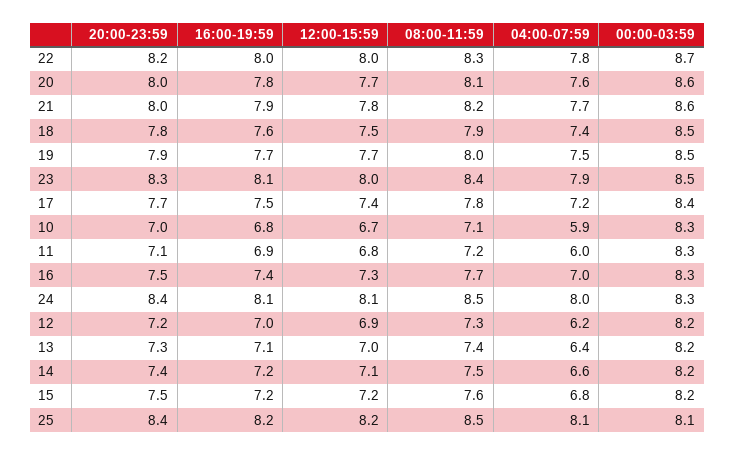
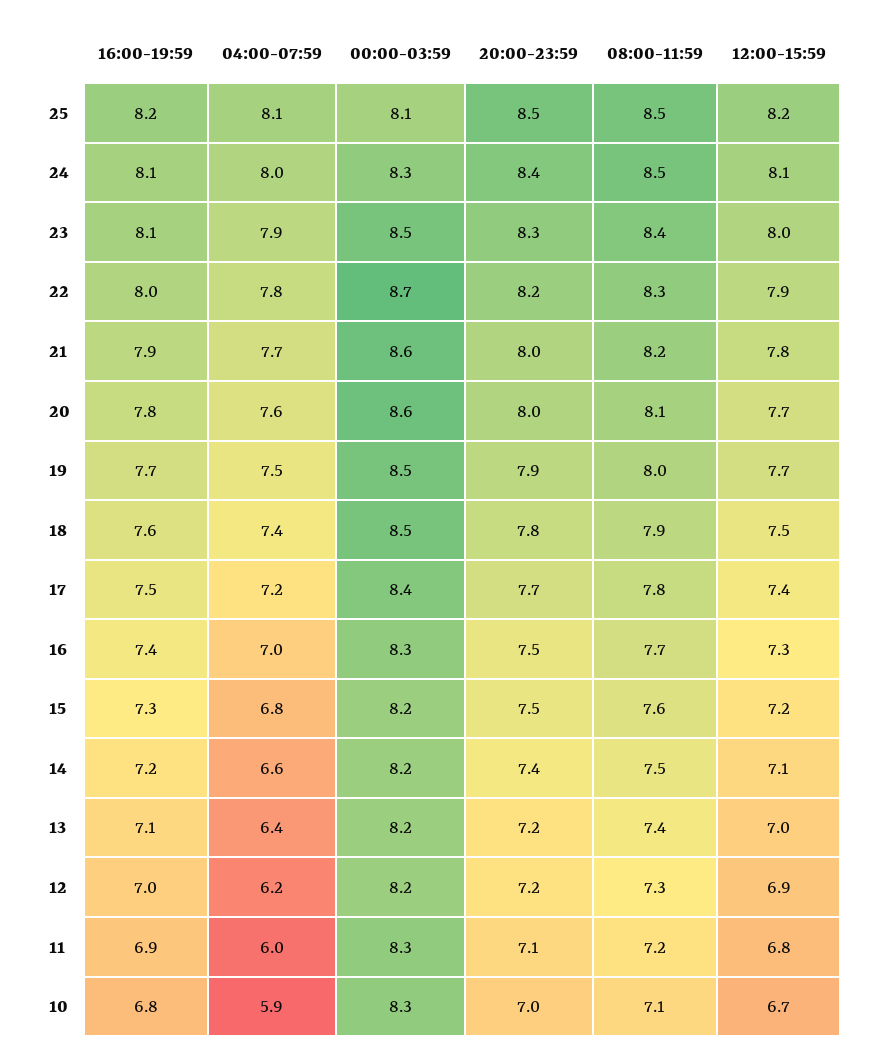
  {
    "20:00-23:59": {
      "22": 8.2,
      "20": 8,
      "21": 8,
      "18": 7.8,
      "19": 7.9,
      "23": 8.3,
      "17": 7.7,
      "10": 7,
      "11": 7.1,
      "16": 7.5,
      "24": 8.4,
      "12": 7.2,
-     "13": 7.3,
+     "13": 7.2,
      "14": 7.4,
      "15": 7.5,
-     "25": 8.4
+     "25": 8.5
    },
    "16:00-19:59": {
      "22": 8,
      "20": 7.8,
      "21": 7.9,
      "18": 7.6,
      "19": 7.7,
      "23": 8.1,
      "17": 7.5,
      "10": 6.8,
      "11": 6.9,
      "16": 7.4,
      "24": 8.1,
      "12": 7,
      "13": 7.1,
      "14": 7.2,
-     "15": 7.2,
+     "15": 7.3,
      "25": 8.2
    },
    "12:00-15:59": {
-     "22": 8,
+     "22": 7.9,
      "20": 7.7,
      "21": 7.8,
      "18": 7.5,
      "19": 7.7,
      "23": 8,
      "17": 7.4,
      "10": 6.7,
      "11": 6.8,
      "16": 7.3,
      "24": 8.1,
      "12": 6.9,
      "13": 7,
      "14": 7.1,
      "15": 7.2,
      "25": 8.2
    },
    "08:00-11:59": {
      "22": 8.3,
      "20": 8.1,
      "21": 8.2,
      "18": 7.9,
      "19": 8,
      "23": 8.4,
      "17": 7.8,
      "10": 7.1,
      "11": 7.2,
      "16": 7.7,
      "24": 8.5,
      "12": 7.3,
      "13": 7.4,
      "14": 7.5,
      "15": 7.6,
      "25": 8.5
    },
    "04:00-07:59": {
      "22": 7.8,
      "20": 7.6,
      "21": 7.7,
      "18": 7.4,
      "19": 7.5,
      "23": 7.9,
      "17": 7.2,
      "10": 5.9,
      "11": 6,
      "16": 7,
      "24": 8,
      "12": 6.2,
      "13": 6.4,
      "14": 6.6,
      "15": 6.8,
      "25": 8.1
    },
    "00:00-03:59": {
      "22": 8.7,
      "20": 8.6,
      "21": 8.6,
      "18": 8.5,
      "19": 8.5,
      "23": 8.5,
      "17": 8.4,
      "10": 8.3,
      "11": 8.3,
      "16": 8.3,
      "24": 8.3,
      "12": 8.2,
      "13": 8.2,
      "14": 8.2,
      "15": 8.2,
      "25": 8.1
    }
  }

